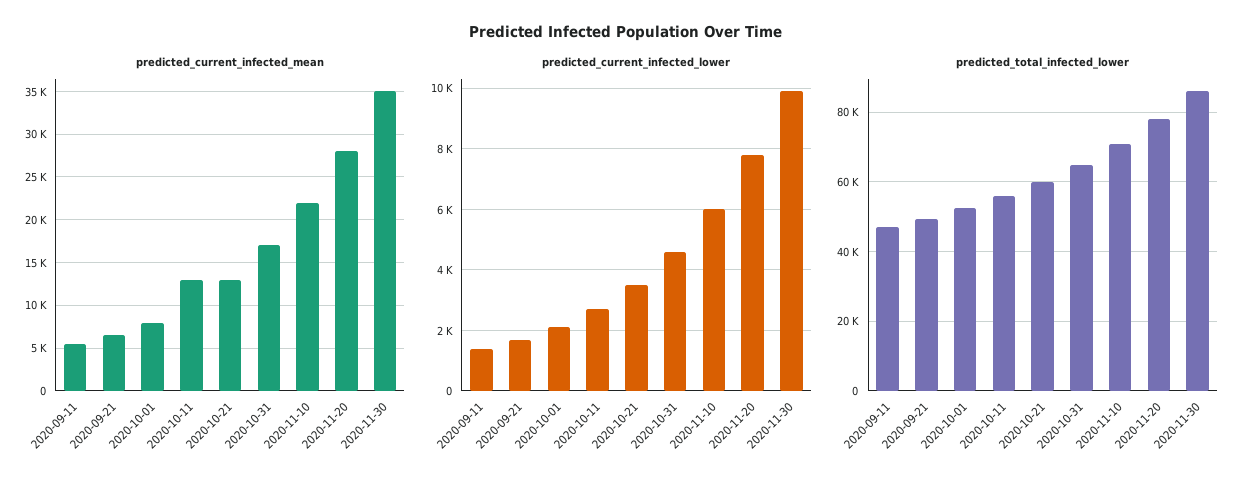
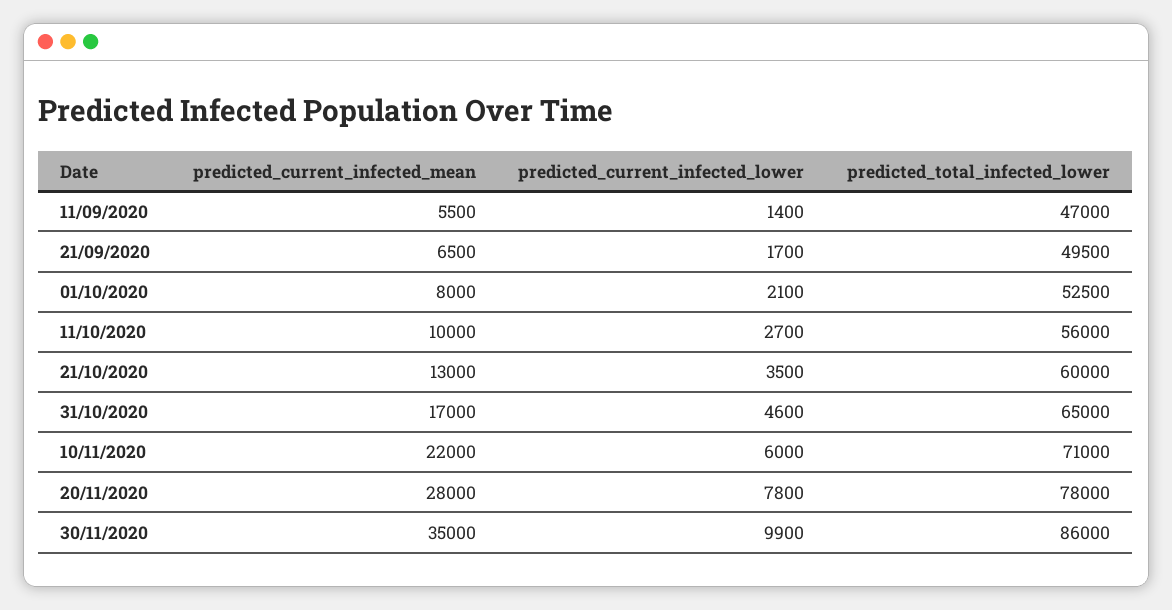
  {
    "predicted_current_infected_mean": {
      "2020-09-11": 5500,
      "2020-09-21": 6500,
      "2020-10-01": 8000,
-     "2020-10-11": 13000,
+     "2020-10-11": 10000,
      "2020-10-21": 13000,
      "2020-10-31": 17000,
      "2020-11-10": 22000,
      "2020-11-20": 28000,
      "2020-11-30": 35000
    },
    "predicted_current_infected_lower": {
      "2020-09-11": 1400,
      "2020-09-21": 1700,
      "2020-10-01": 2100,
      "2020-10-11": 2700,
      "2020-10-21": 3500,
      "2020-10-31": 4600,
      "2020-11-10": 6000,
      "2020-11-20": 7800,
      "2020-11-30": 9900
    },
    "predicted_total_infected_lower": {
      "2020-09-11": 47000,
      "2020-09-21": 49500,
      "2020-10-01": 52500,
      "2020-10-11": 56000,
      "2020-10-21": 60000,
      "2020-10-31": 65000,
      "2020-11-10": 71000,
      "2020-11-20": 78000,
      "2020-11-30": 86000
    }
  }

